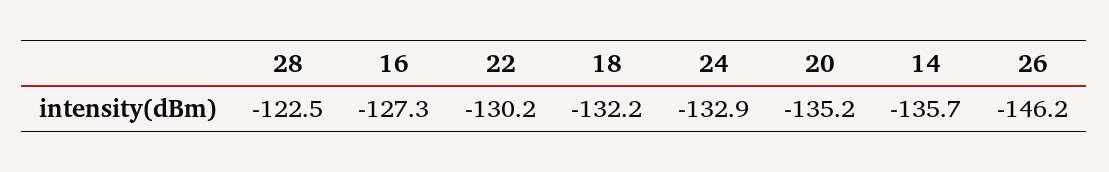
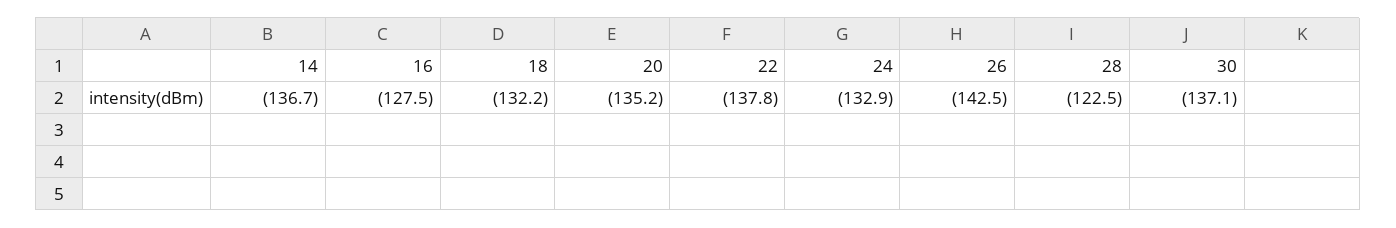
  {
    "28": -122.5,
-   "16": -127.3,
+   "16": -127.5,
-   "22": -130.2,
+   "22": -137.8,
    "18": -132.2,
    "24": -132.9,
    "20": -135.2,
-   "14": -135.7,
+   "14": -136.7,
-   "26": -146.2
+   "26": -142.5,
+   "30": -137.1
  }

